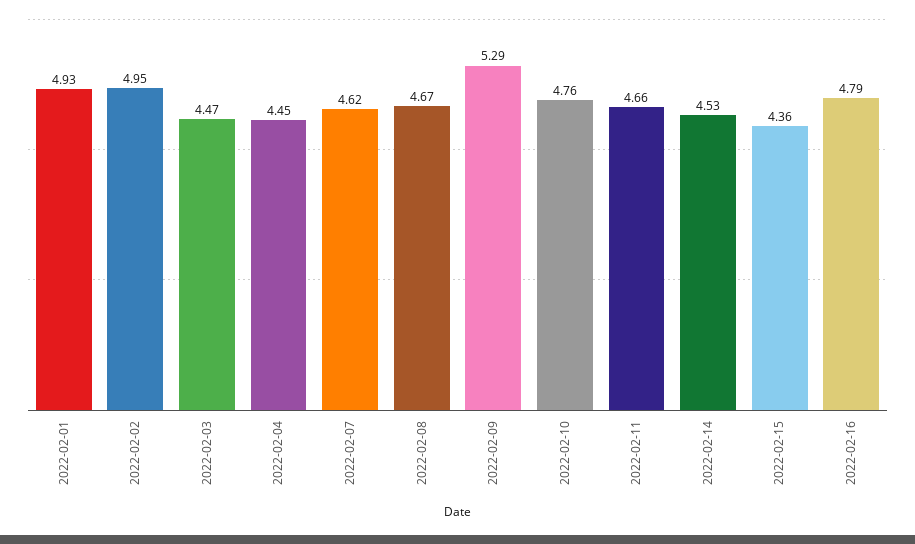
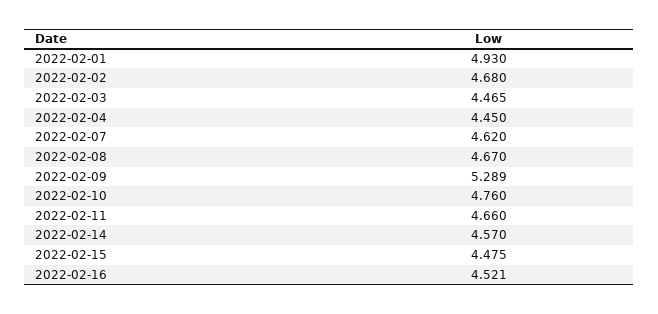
  {
    "2022-02-01": 4.93,
-   "2022-02-02": 4.95,
+   "2022-02-02": 4.68,
    "2022-02-03": 4.465,
    "2022-02-04": 4.45,
    "2022-02-07": 4.62,
    "2022-02-08": 4.67,
    "2022-02-09": 5.289,
    "2022-02-10": 4.76,
    "2022-02-11": 4.66,
-   "2022-02-14": 4.53,
+   "2022-02-14": 4.57,
-   "2022-02-15": 4.36,
+   "2022-02-15": 4.475,
-   "2022-02-16": 4.79
+   "2022-02-16": 4.521
  }

